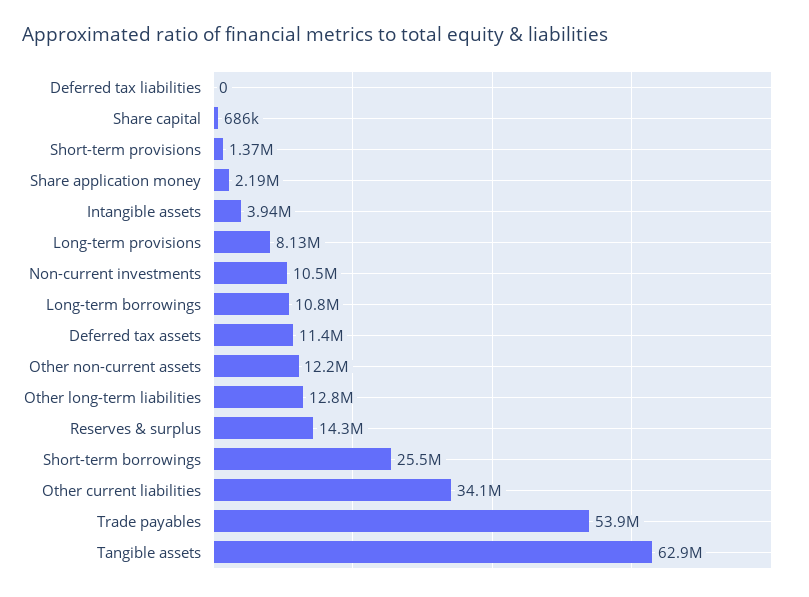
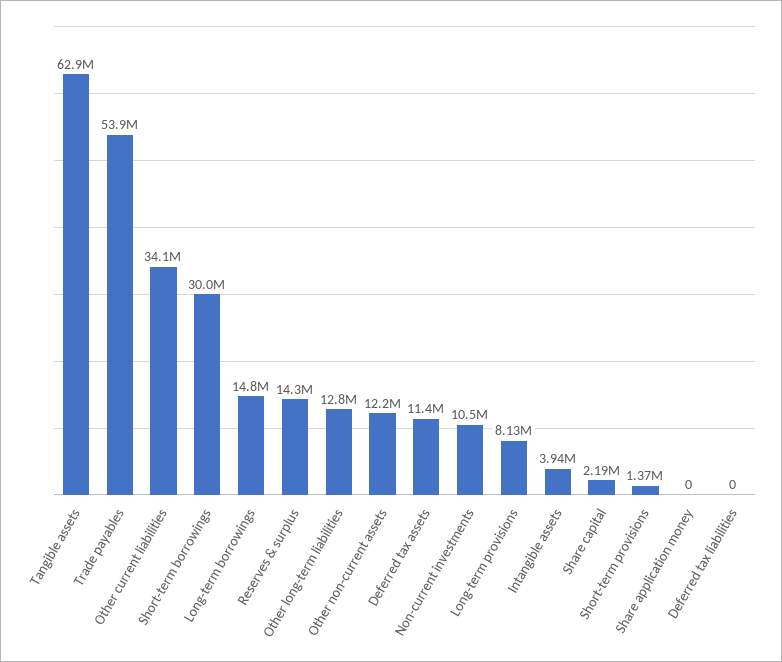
  {
    "Deferred tax liabilities": 0,
-   "Share capital": 686000,
+   "Share capital": 2190000,
    "Short-term provisions": 1370000,
-   "Share application money": 2190000,
+   "Share application money": 0,
    "Intangible assets": 3940000,
    "Long-term provisions": 8130000,
    "Non-current investments": 10500000,
-   "Long-term borrowings": 10800000,
+   "Long-term borrowings": 14800000,
    "Deferred tax assets": 11400000,
    "Other non-current assets": 12200000,
    "Other long-term liabilities": 12800000,
    "Reserves & surplus": 14300000,
-   "Short-term borrowings": 25500000,
+   "Short-term borrowings": 30000000,
    "Other current liabilities": 34100000,
    "Trade payables": 53900000,
    "Tangible assets": 62900000
  }

